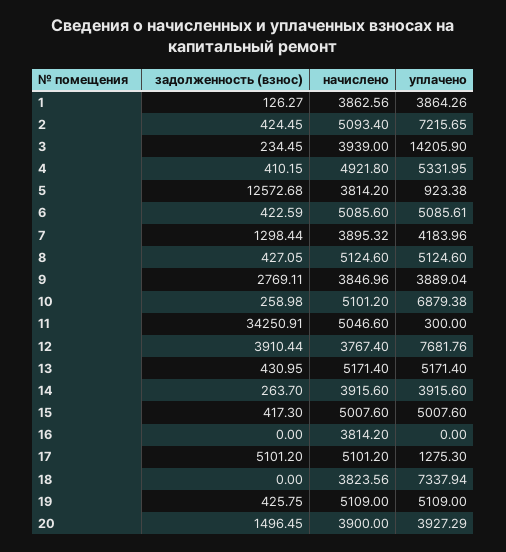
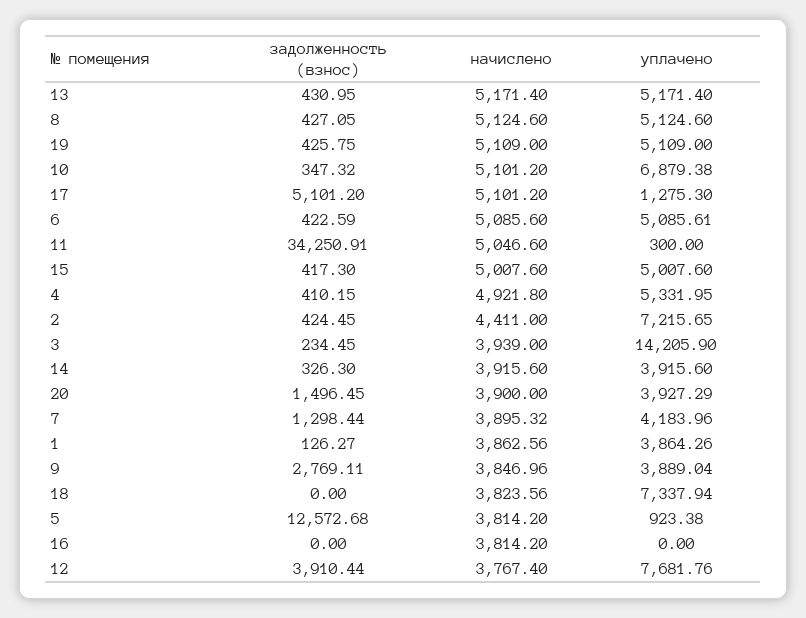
  {
    "задолженность (взнос)": {
      "1": 126.27,
      "2": 424.45,
      "3": 234.45,
      "4": 410.15,
      "5": 12572.68,
      "6": 422.59,
      "7": 1298.44,
      "8": 427.05,
      "9": 2769.11,
-     "10": 258.98,
+     "10": 347.32,
      "11": 34250.91,
      "12": 3910.44,
      "13": 430.95,
-     "14": 263.7,
+     "14": 326.3,
      "15": 417.3,
      "16": 0,
      "17": 5101.2,
      "18": 0,
      "19": 425.75,
      "20": 1496.45
    },
    "начислено": {
      "1": 3862.56,
-     "2": 5093.4,
+     "2": 4411,
      "3": 3939,
      "4": 4921.8,
      "5": 3814.2,
      "6": 5085.6,
      "7": 3895.32,
      "8": 5124.6,
      "9": 3846.96,
      "10": 5101.2,
      "11": 5046.6,
      "12": 3767.4,
      "13": 5171.4,
      "14": 3915.6,
      "15": 5007.6,
      "16": 3814.2,
      "17": 5101.2,
      "18": 3823.56,
      "19": 5109,
      "20": 3900
    },
    "уплачено": {
      "1": 3864.26,
      "2": 7215.65,
      "3": 14205.9,
      "4": 5331.95,
      "5": 923.38,
      "6": 5085.61,
      "7": 4183.96,
      "8": 5124.6,
      "9": 3889.04,
      "10": 6879.38,
      "11": 300,
      "12": 7681.76,
      "13": 5171.4,
      "14": 3915.6,
      "15": 5007.6,
      "16": 0,
      "17": 1275.3,
      "18": 7337.94,
      "19": 5109,
      "20": 3927.29
    }
  }

